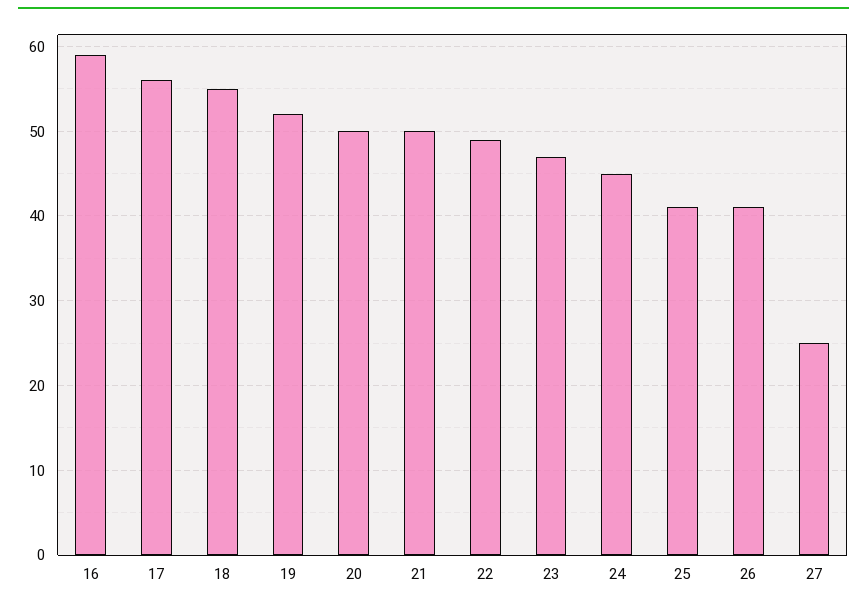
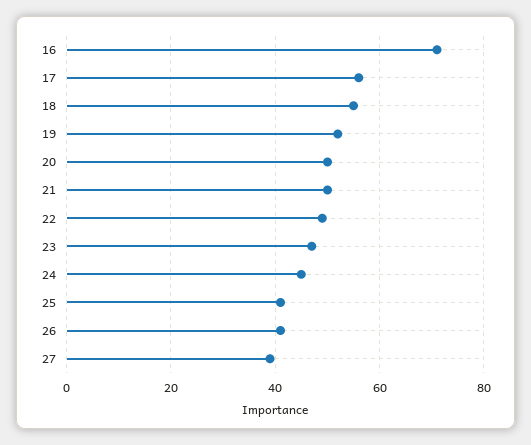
  {
-   "16": 59,
+   "16": 70,
    "17": 56,
    "18": 55,
    "19": 52,
    "20": 50,
    "21": 50,
    "22": 49,
    "23": 47,
    "24": 45,
    "25": 41,
    "26": 41,
-   "27": 25
+   "27": 40
  }

